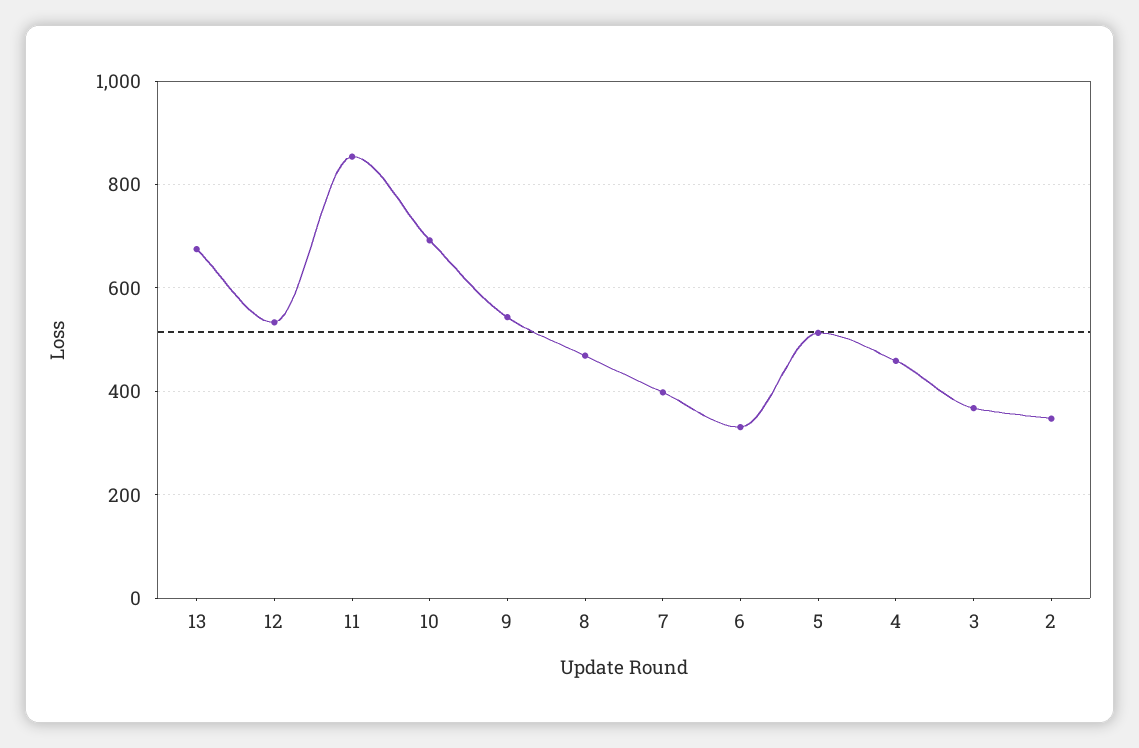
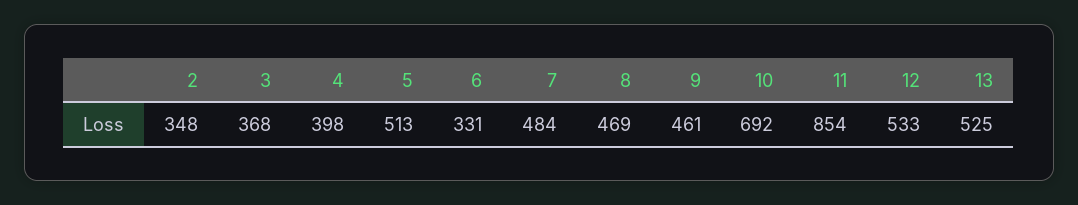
  {
-   "13": 680,
+   "13": 525,
    "12": 533,
    "11": 854,
    "10": 692,
-   "9": 540,
+   "9": 461,
    "8": 469,
-   "7": 400,
+   "7": 484,
    "6": 331,
    "5": 513,
-   "4": 460,
+   "4": 398,
    "3": 368,
    "2": 348
  }

